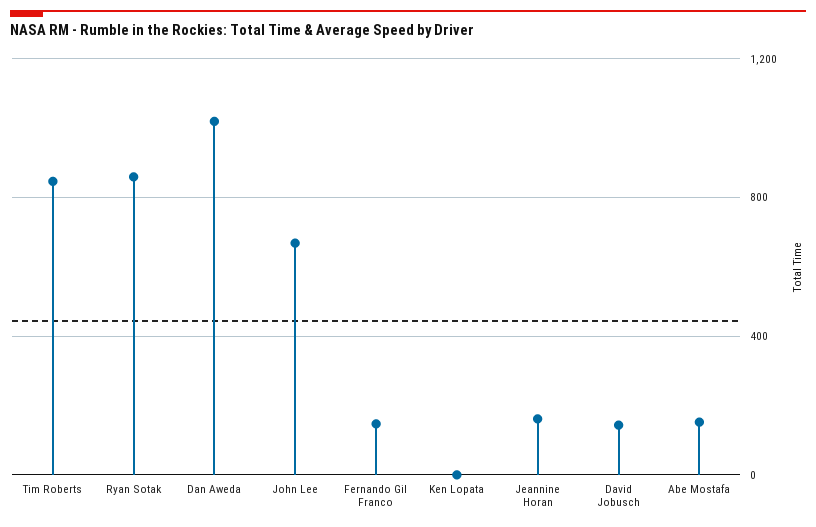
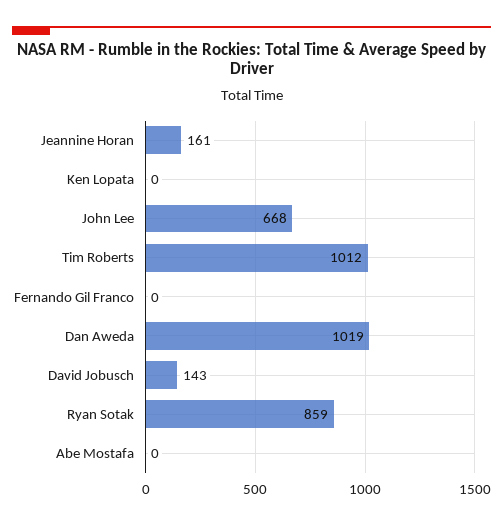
  {
-   "Tim Roberts": 850,
+   "Tim Roberts": 1012,
    "Ryan Sotak": 859,
    "Dan Aweda": 1019,
    "John Lee": 668,
-   "Fernando Gil Franco": 150,
+   "Fernando Gil Franco": 0,
    "Ken Lopata": 0,
    "Jeannine Horan": 161,
    "David Jobusch": 143,
-   "Abe Mostafa": 150
+   "Abe Mostafa": 0
  }

